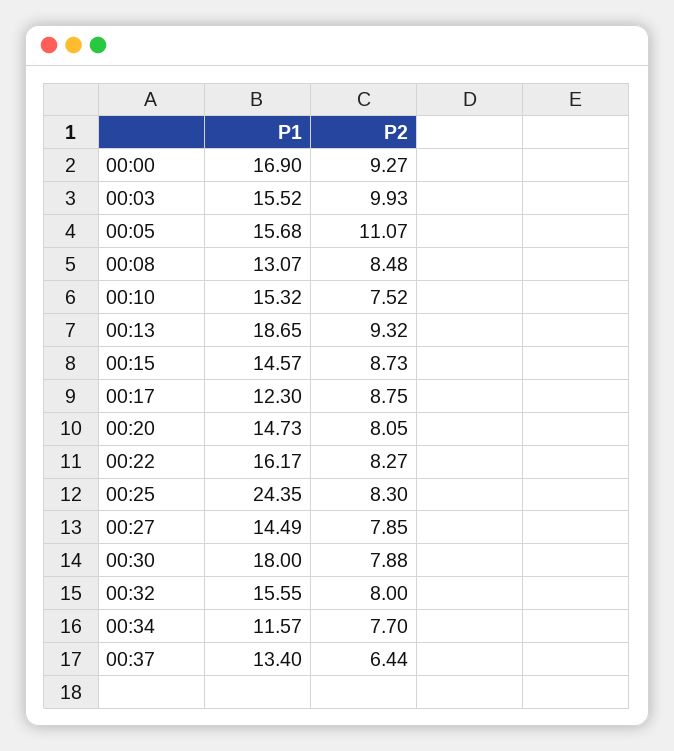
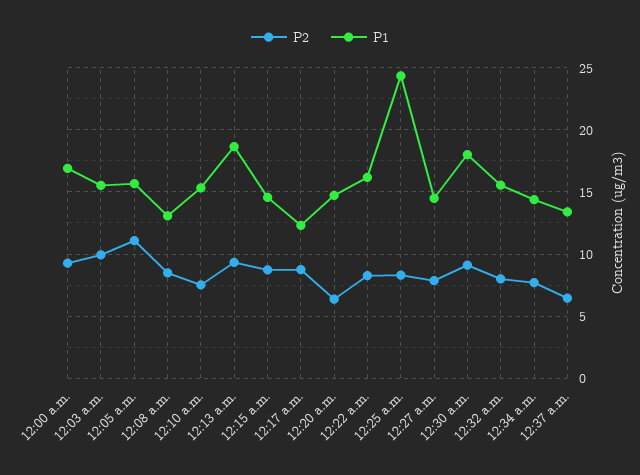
  {
    "P1": {
      "00:00": 16.9,
      "00:03": 15.52,
      "00:05": 15.68,
      "00:08": 13.07,
      "00:10": 15.32,
      "00:13": 18.65,
      "00:15": 14.57,
      "00:17": 12.3,
      "00:20": 14.73,
      "00:22": 16.17,
      "00:25": 24.35,
      "00:27": 14.49,
      "00:30": 18,
      "00:32": 15.55,
-     "00:34": 11.57,
+     "00:34": 14.5,
      "00:37": 13.4
    },
    "P2": {
      "00:00": 9.27,
      "00:03": 9.93,
      "00:05": 11.07,
      "00:08": 8.48,
      "00:10": 7.52,
      "00:13": 9.32,
      "00:15": 8.73,
      "00:17": 8.75,
-     "00:20": 8.05,
+     "00:20": 6.5,
      "00:22": 8.27,
      "00:25": 8.3,
      "00:27": 7.85,
-     "00:30": 7.88,
+     "00:30": 9,
      "00:32": 8,
      "00:34": 7.7,
      "00:37": 6.44
    }
  }

